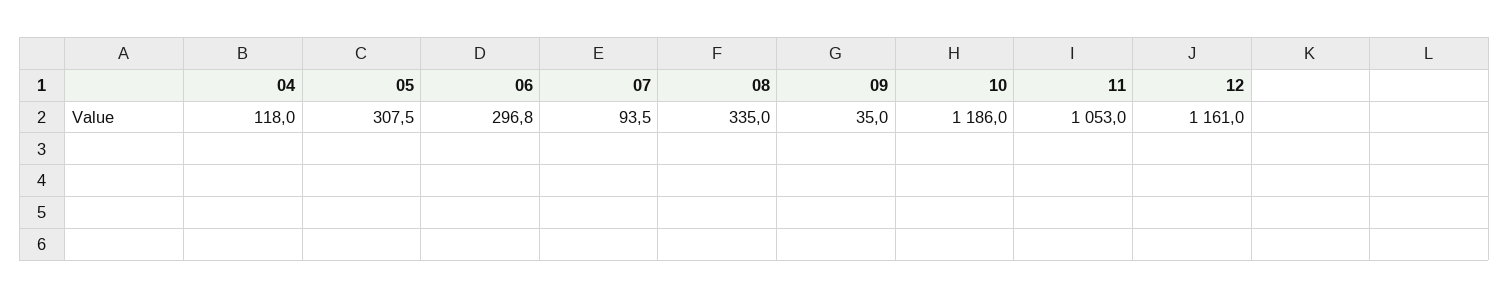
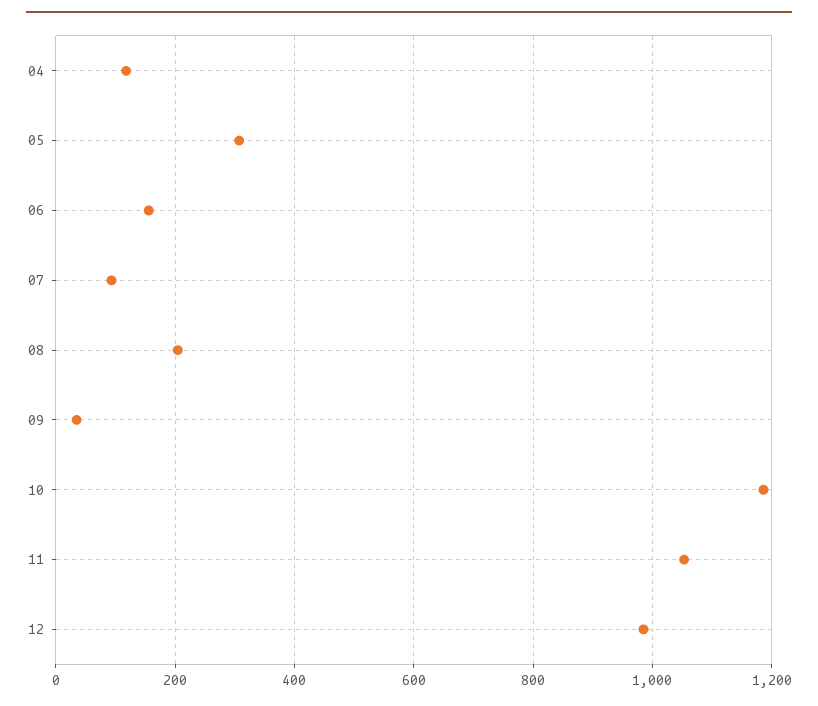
  {
    "04": 118,
    "05": 307.5,
-   "06": 296.8,
+   "06": 160,
    "07": 93.5,
-   "08": 335,
+   "08": 200,
    "09": 35,
    "10": 1186,
    "11": 1053,
-   "12": 1161
+   "12": 980
  }

